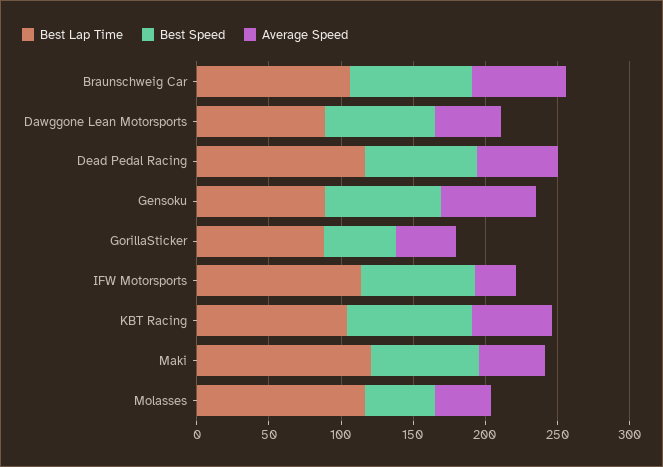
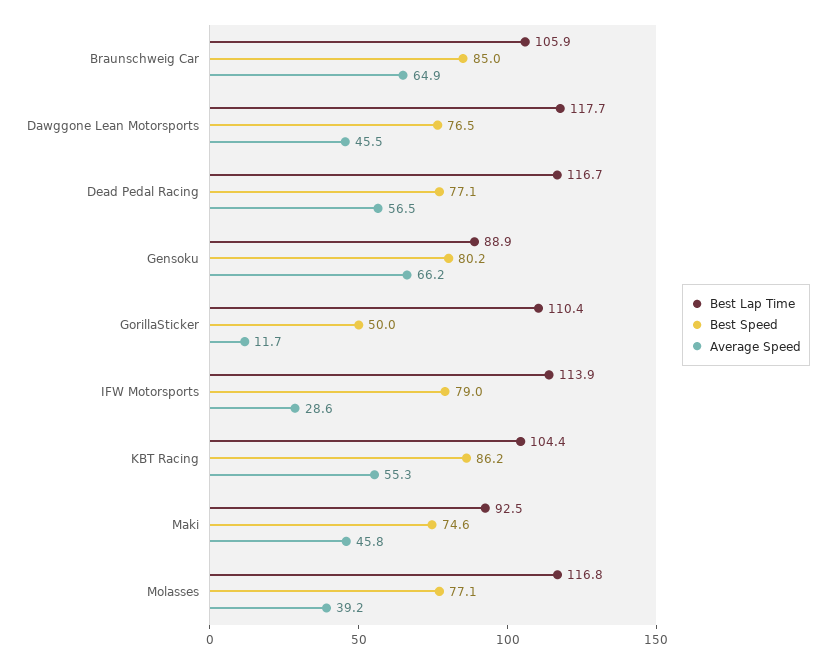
  {
    "Best Lap Time": {
      "Braunschweig Car": 105.9,
-     "Dawggone Lean Motorsports": 90,
+     "Dawggone Lean Motorsports": 117.7,
      "Dead Pedal Racing": 116.7,
      "Gensoku": 88.9,
-     "GorillaSticker": 90,
+     "GorillaSticker": 110.4,
      "IFW Motorsports": 113.9,
      "KBT Racing": 104.4,
-     "Maki": 120,
+     "Maki": 92.5,
      "Molasses": 116.8
    },
    "Best Speed": {
      "Braunschweig Car": 85,
      "Dawggone Lean Motorsports": 76.5,
      "Dead Pedal Racing": 77.1,
      "Gensoku": 80.2,
      "GorillaSticker": 50,
      "IFW Motorsports": 79,
      "KBT Racing": 86.2,
      "Maki": 74.6,
-     "Molasses": 50
+     "Molasses": 77.1
    },
    "Average Speed": {
      "Braunschweig Car": 64.9,
      "Dawggone Lean Motorsports": 45.5,
      "Dead Pedal Racing": 56.5,
      "Gensoku": 66.2,
-     "GorillaSticker": 40,
+     "GorillaSticker": 11.7,
      "IFW Motorsports": 28.6,
      "KBT Racing": 55.3,
      "Maki": 45.8,
      "Molasses": 39.2
    }
  }

